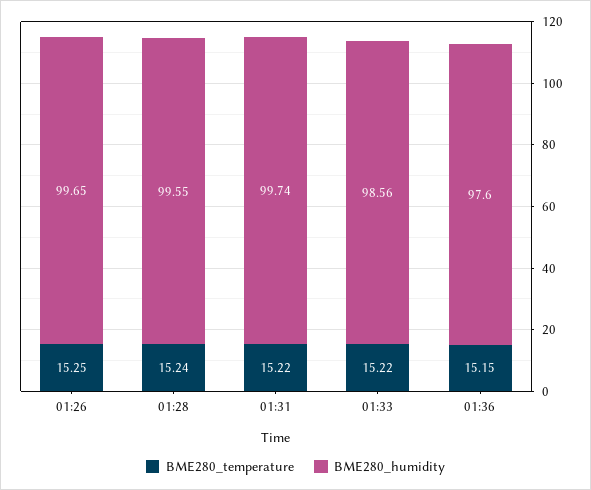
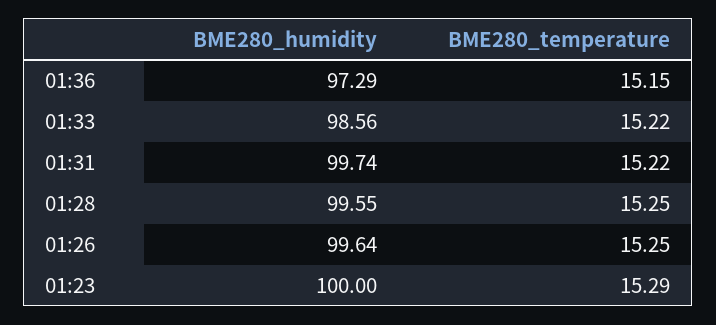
  {
    "BME280_temperature": {
      "01:26": 15.25,
-     "01:28": 15.24,
+     "01:28": 15.25,
      "01:31": 15.22,
      "01:33": 15.22,
-     "01:36": 15.15
+     "01:36": 15.15,
+     "01:23": 15.29
    },
    "BME280_humidity": {
-     "01:26": 99.65,
+     "01:26": 99.64,
      "01:28": 99.55,
      "01:31": 99.74,
      "01:33": 98.56,
-     "01:36": 97.6
+     "01:36": 97.29,
+     "01:23": 100
    }
  }

